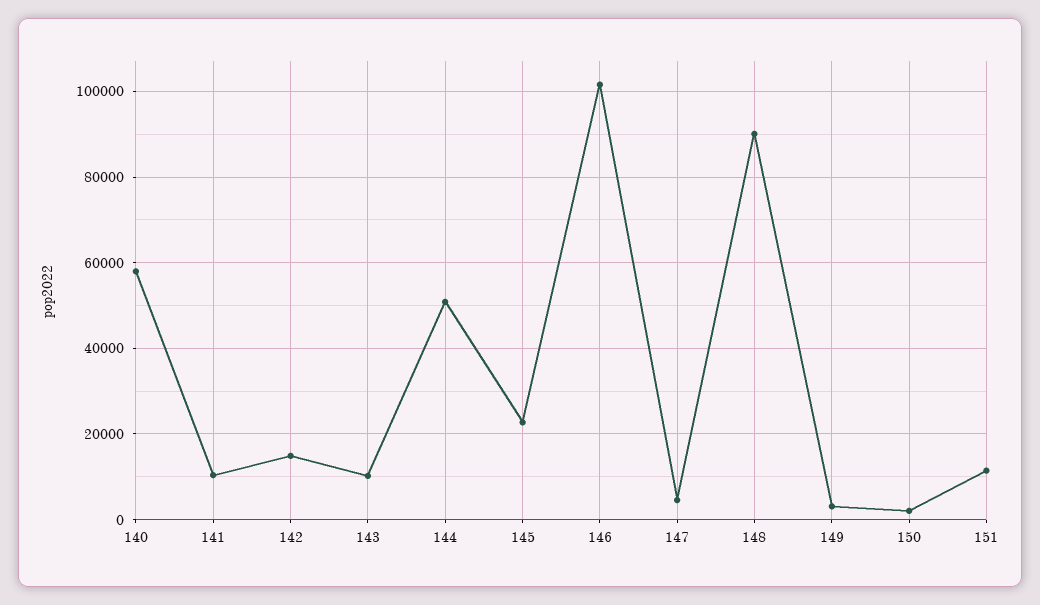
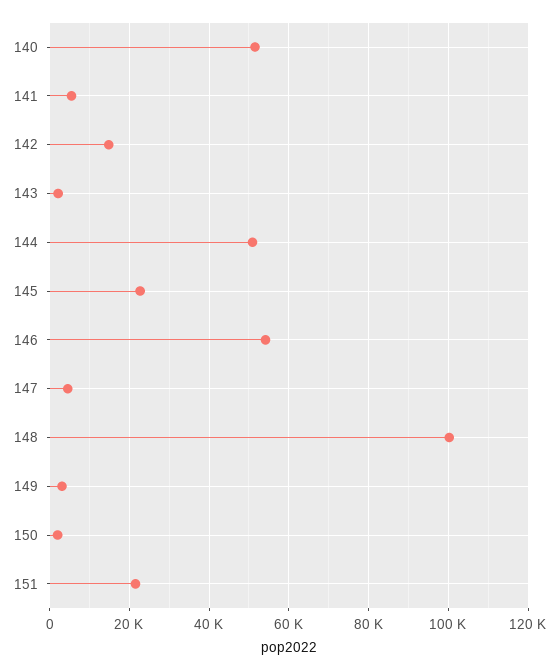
  {
-   "140": 58000,
+   "140": 52000,
-   "141": 10000,
+   "141": 6000,
    "142": 14000,
-   "143": 10000,
+   "143": 2000,
    "144": 50000,
    "145": 22000,
-   "146": 102000,
+   "146": 54000,
    "147": 4000,
-   "148": 90000,
+   "148": 100000,
    "149": 4000,
    "150": 2000,
-   "151": 12000
+   "151": 22000
  }

